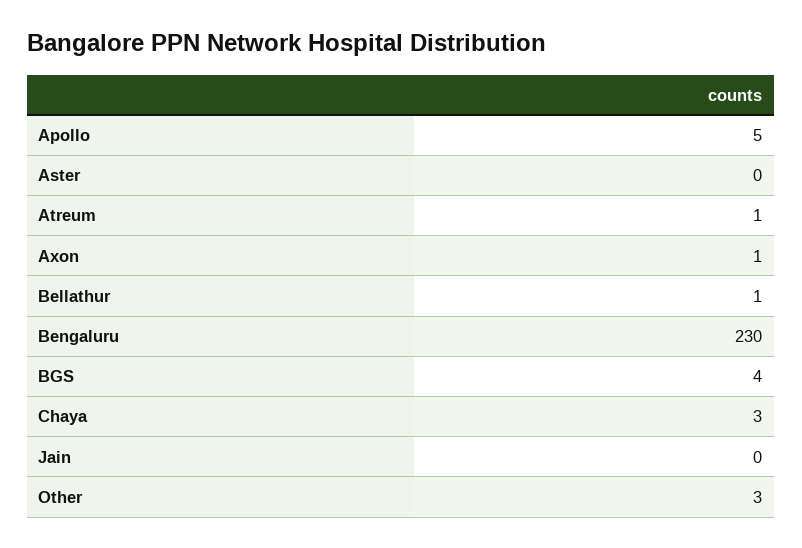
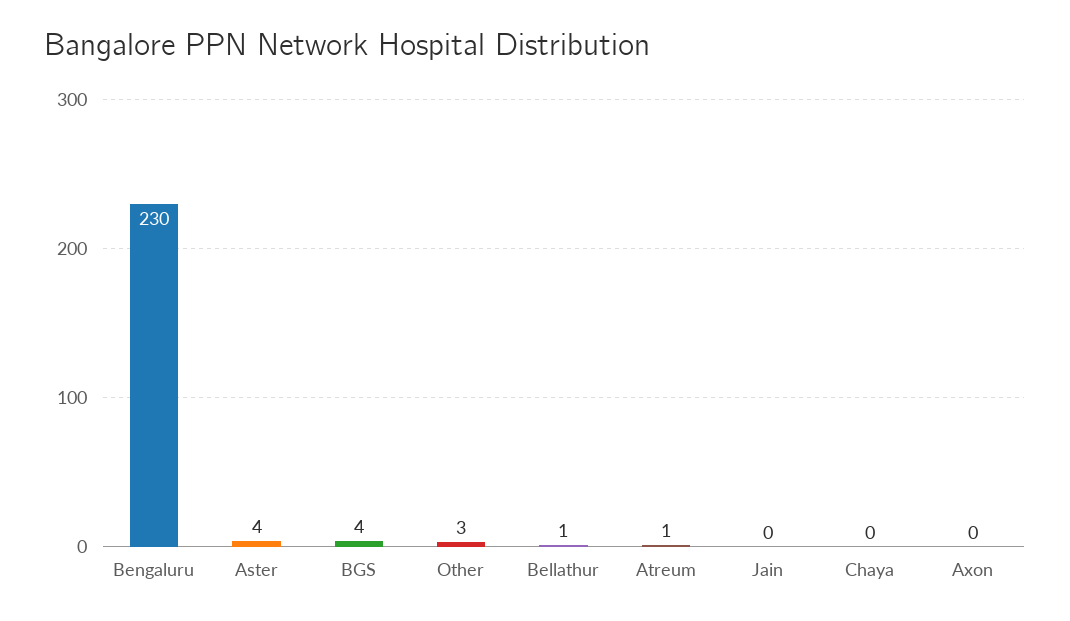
  {
-   "Apollo": 5,
-   "Aster": 0,
+   "Aster": 4,
    "Atreum": 1,
-   "Axon": 1,
+   "Axon": 0,
    "Bellathur": 1,
    "Bengaluru": 230,
    "BGS": 4,
-   "Chaya": 3,
+   "Chaya": 0,
    "Jain": 0,
    "Other": 3
  }

